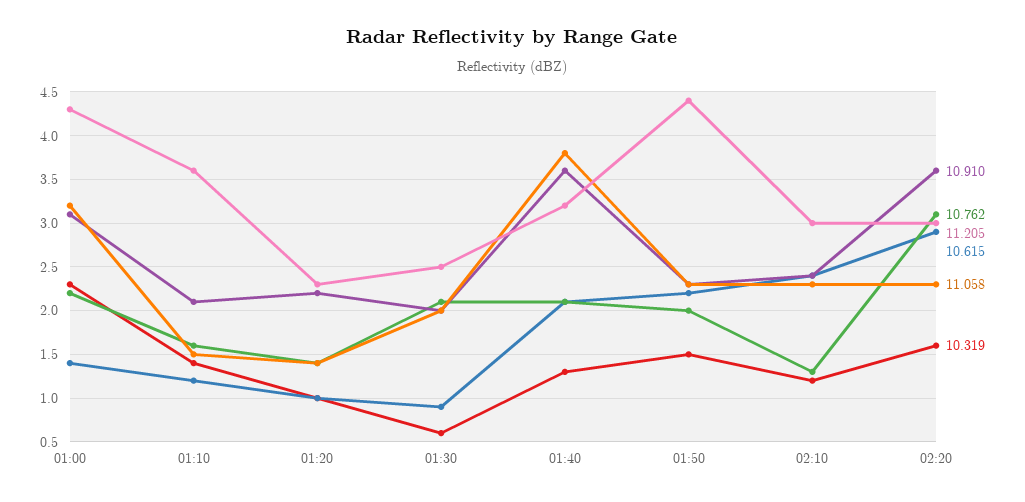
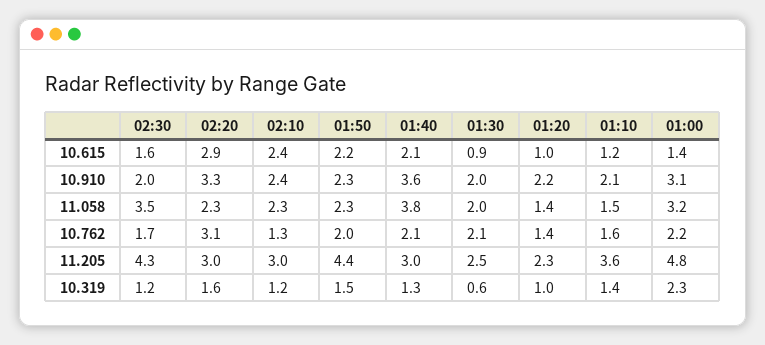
  {
    "10.910": {
      "01:00": 3.1,
      "01:10": 2.1,
      "01:20": 2.2,
      "01:30": 2,
      "01:40": 3.6,
      "01:50": 2.3,
      "02:10": 2.4,
-     "02:20": 3.6
+     "02:20": 3.3,
+     "02:30": 2
    },
    "10.762": {
      "01:00": 2.2,
      "01:10": 1.6,
      "01:20": 1.4,
      "01:30": 2.1,
      "01:40": 2.1,
      "01:50": 2,
      "02:10": 1.3,
-     "02:20": 3.1
+     "02:20": 3.1,
+     "02:30": 1.7
    },
    "11.205": {
-     "01:00": 4.3,
+     "01:00": 4.8,
      "01:10": 3.6,
      "01:20": 2.3,
      "01:30": 2.5,
-     "01:40": 3.2,
+     "01:40": 3,
      "01:50": 4.4,
      "02:10": 3,
-     "02:20": 3
+     "02:20": 3,
+     "02:30": 4.3
    },
    "10.615": {
      "01:00": 1.4,
      "01:10": 1.2,
      "01:20": 1,
      "01:30": 0.9,
      "01:40": 2.1,
      "01:50": 2.2,
      "02:10": 2.4,
-     "02:20": 2.9
+     "02:20": 2.9,
+     "02:30": 1.6
    },
    "11.058": {
      "01:00": 3.2,
      "01:10": 1.5,
      "01:20": 1.4,
      "01:30": 2,
      "01:40": 3.8,
      "01:50": 2.3,
      "02:10": 2.3,
-     "02:20": 2.3
+     "02:20": 2.3,
+     "02:30": 3.5
    },
    "10.319": {
      "01:00": 2.3,
      "01:10": 1.4,
      "01:20": 1,
      "01:30": 0.6,
      "01:40": 1.3,
      "01:50": 1.5,
      "02:10": 1.2,
-     "02:20": 1.6
+     "02:20": 1.6,
+     "02:30": 1.2
    }
  }

